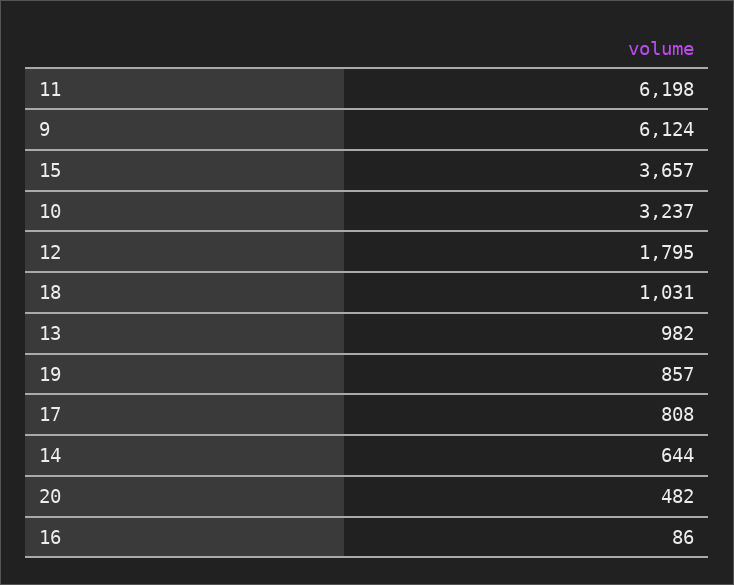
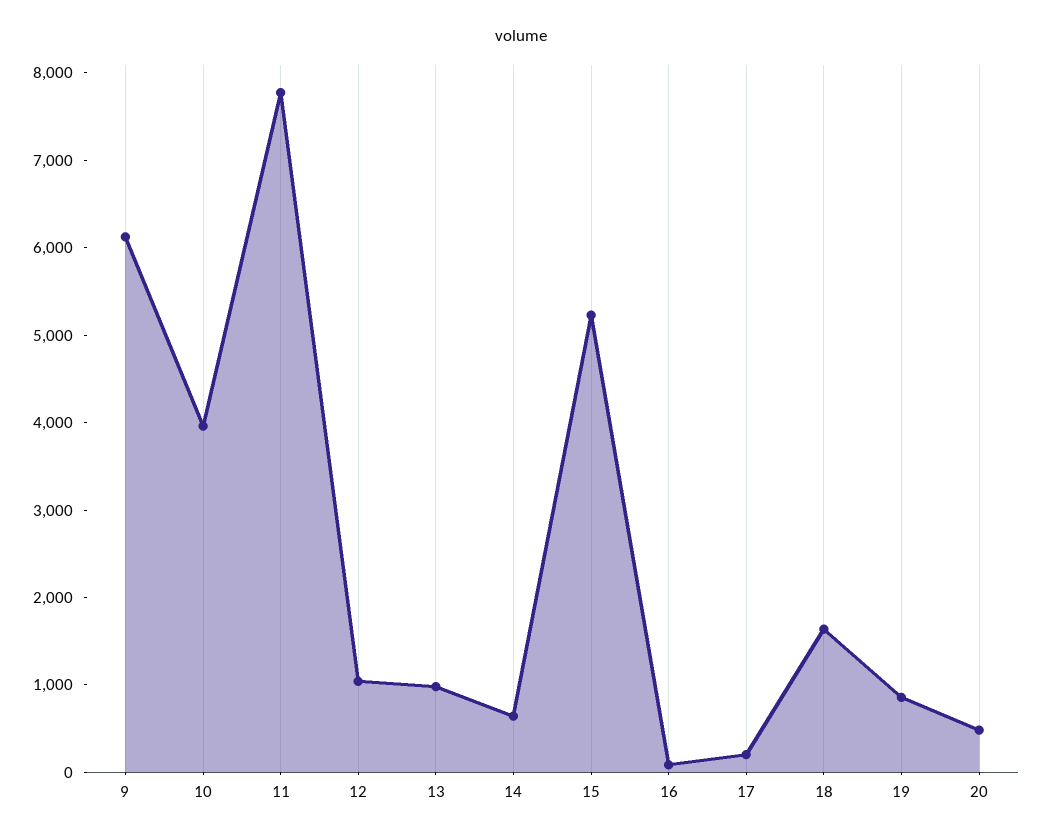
  {
-   "11": 6198,
+   "11": 7800,
    "9": 6124,
-   "15": 3657,
+   "15": 5200,
-   "10": 3237,
+   "10": 4000,
-   "12": 1795,
+   "12": 1000,
-   "18": 1031,
+   "18": 1600,
    "13": 982,
    "19": 857,
-   "17": 808,
+   "17": 200,
    "14": 644,
    "20": 482,
    "16": 86
  }

